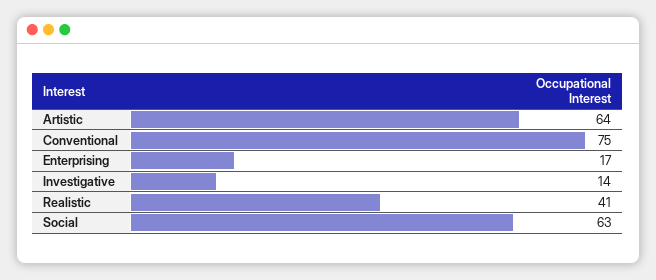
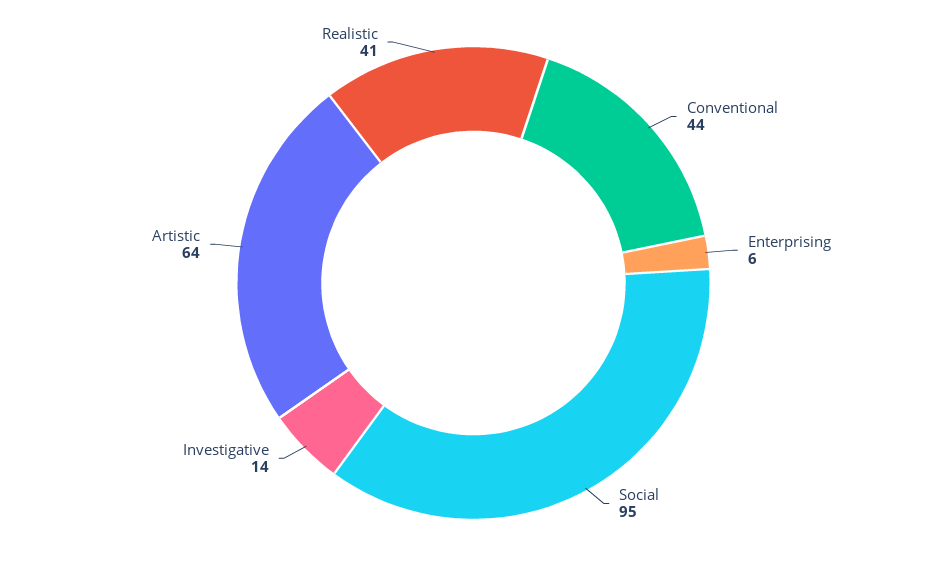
  {
    "Artistic": 64,
-   "Conventional": 75,
+   "Conventional": 44,
-   "Enterprising": 17,
+   "Enterprising": 6,
    "Investigative": 14,
    "Realistic": 41,
-   "Social": 63
+   "Social": 95
  }

